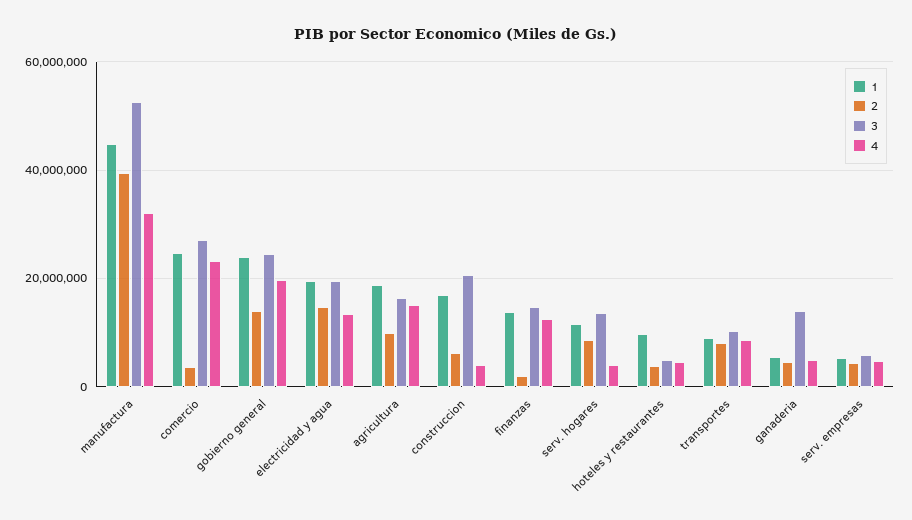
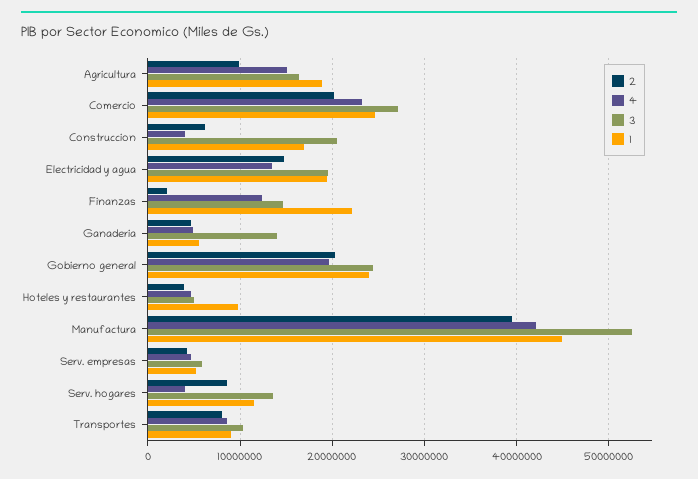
  {
    "1": {
      "manufactura": 45000000,
      "comercio": 25000000,
      "gobierno general": 24000000,
      "electricidad y agua": 19000000,
      "agricultura": 19000000,
      "construccion": 17000000,
-     "finanzas": 14000000,
+     "finanzas": 22000000,
      "serv. hogares": 11000000,
      "hoteles y restaurantes": 10000000,
      "transportes": 9000000,
      "ganaderia": 6000000,
      "serv. empresas": 5000000
    },
    "2": {
      "manufactura": 40000000,
-     "comercio": 4000000,
+     "comercio": 20000000,
-     "gobierno general": 14000000,
+     "gobierno general": 20000000,
      "electricidad y agua": 15000000,
      "agricultura": 10000000,
      "construccion": 6000000,
      "finanzas": 2000000,
      "serv. hogares": 9000000,
      "hoteles y restaurantes": 4000000,
      "transportes": 8000000,
      "ganaderia": 5000000,
      "serv. empresas": 4000000
    },
    "3": {
      "manufactura": 53000000,
      "comercio": 27000000,
      "gobierno general": 24000000,
      "electricidad y agua": 20000000,
      "agricultura": 16000000,
      "construccion": 21000000,
      "finanzas": 15000000,
      "serv. hogares": 14000000,
      "hoteles y restaurantes": 5000000,
      "transportes": 10000000,
      "ganaderia": 14000000,
      "serv. empresas": 6000000
    },
    "4": {
-     "manufactura": 32000000,
+     "manufactura": 42000000,
      "comercio": 23000000,
      "gobierno general": 20000000,
      "electricidad y agua": 13000000,
      "agricultura": 15000000,
      "construccion": 4000000,
      "finanzas": 12000000,
      "serv. hogares": 4000000,
      "hoteles y restaurantes": 5000000,
      "transportes": 9000000,
      "ganaderia": 5000000,
      "serv. empresas": 5000000
    }
  }

